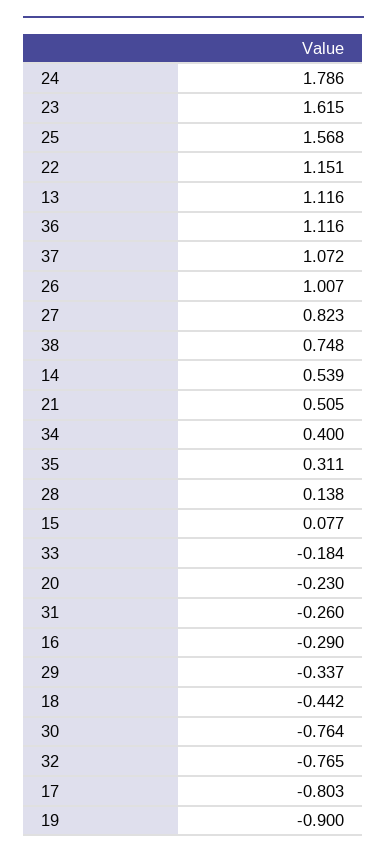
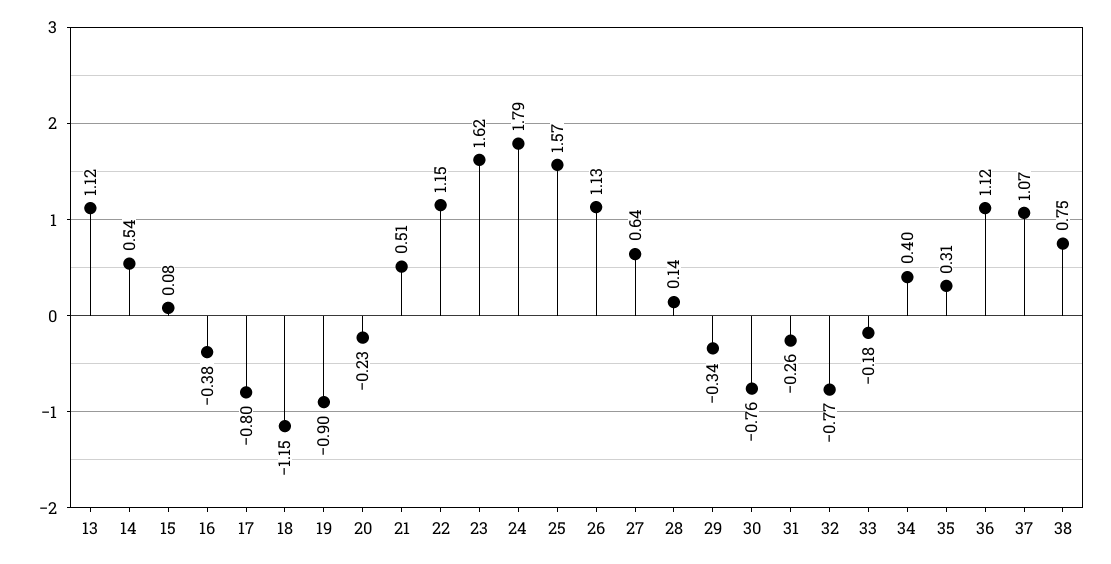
  {
    "24": 1.786,
    "23": 1.615,
    "25": 1.568,
    "22": 1.151,
    "13": 1.116,
    "36": 1.116,
    "37": 1.072,
-   "26": 1.007,
+   "26": 1.13,
-   "27": 0.823,
+   "27": 0.64,
    "38": 0.748,
    "14": 0.539,
    "21": 0.505,
    "34": 0.4,
    "35": 0.311,
    "28": 0.138,
    "15": 0.077,
    "33": -0.184,
    "20": -0.23,
    "31": -0.26,
-   "16": -0.29,
+   "16": -0.38,
    "29": -0.337,
-   "18": -0.442,
+   "18": -1.15,
    "30": -0.764,
    "32": -0.765,
    "17": -0.803,
    "19": -0.9
  }

